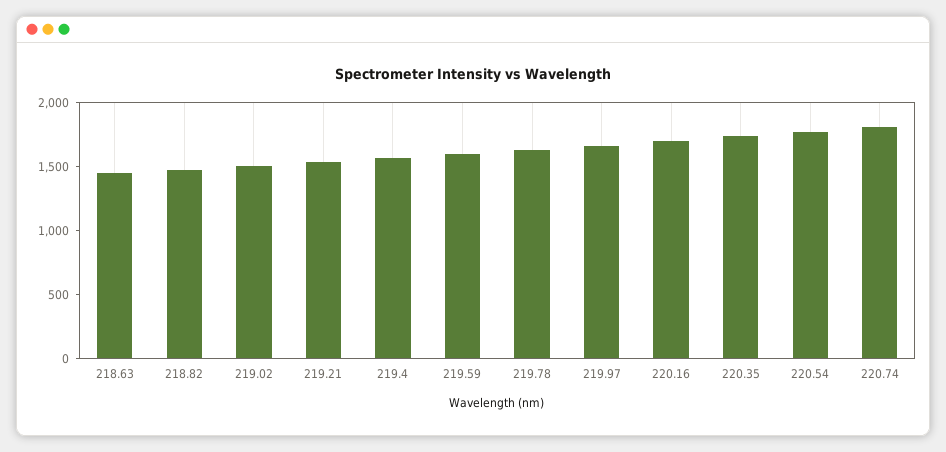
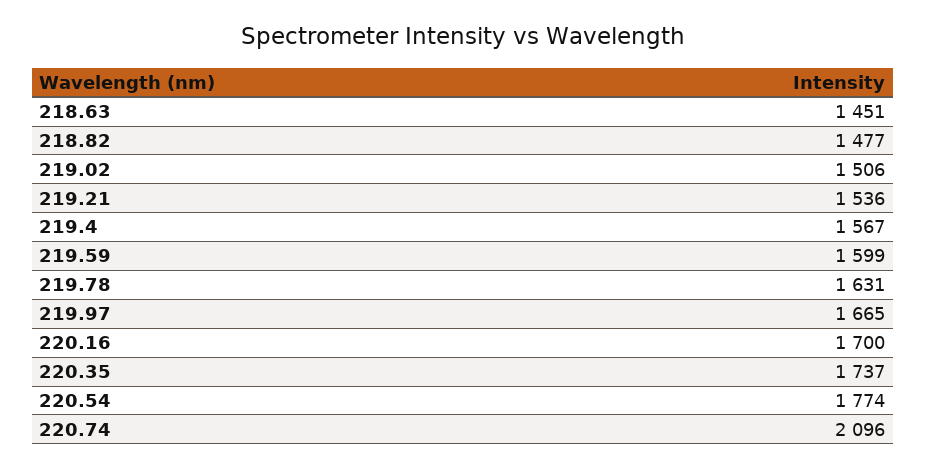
  {
    "218.63": 1451,
    "218.82": 1477,
    "219.02": 1506,
    "219.21": 1536,
    "219.4": 1567,
    "219.59": 1599,
    "219.78": 1631,
    "219.97": 1665,
    "220.16": 1700,
    "220.35": 1737,
    "220.54": 1774,
-   "220.74": 1800
+   "220.74": 2096
  }

